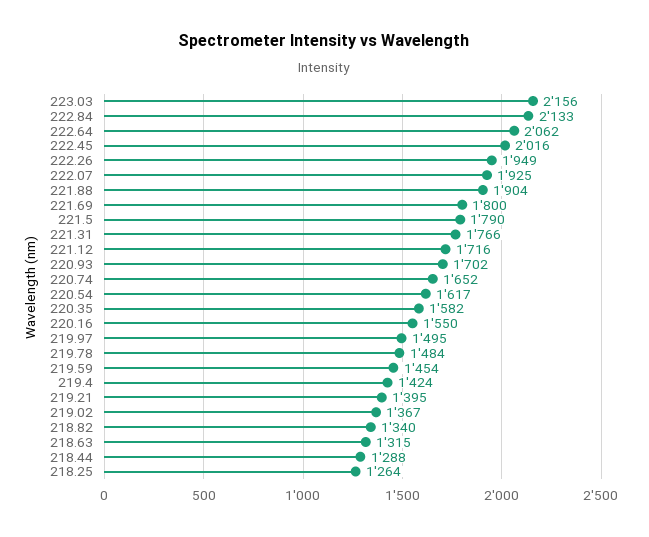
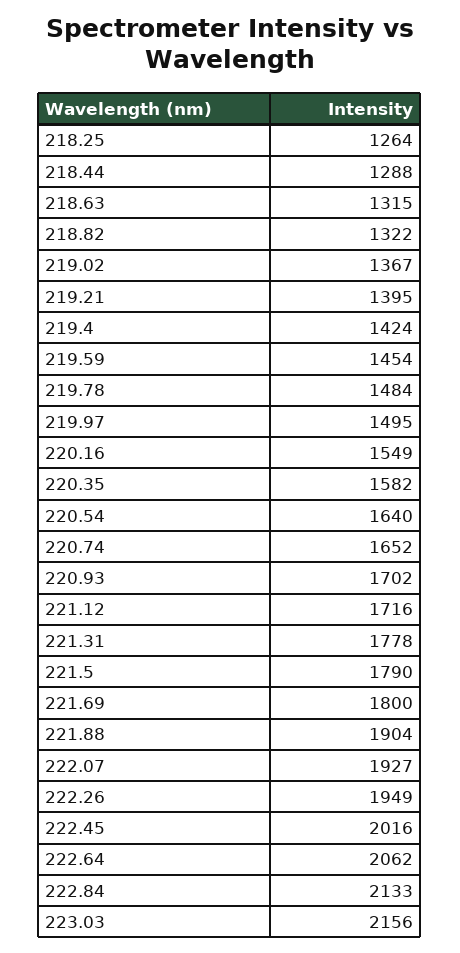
  {
    "223.03": 2156,
    "222.84": 2133,
    "222.64": 2062,
    "222.45": 2016,
    "222.26": 1949,
-   "222.07": 1925,
+   "222.07": 1927,
    "221.88": 1904,
    "221.69": 1800,
    "221.5": 1790,
-   "221.31": 1766,
+   "221.31": 1778,
    "221.12": 1716,
    "220.93": 1702,
    "220.74": 1652,
-   "220.54": 1617,
+   "220.54": 1640,
    "220.35": 1582,
-   "220.16": 1550,
+   "220.16": 1549,
    "219.97": 1495,
    "219.78": 1484,
    "219.59": 1454,
    "219.4": 1424,
    "219.21": 1395,
    "219.02": 1367,
-   "218.82": 1340,
+   "218.82": 1322,
    "218.63": 1315,
    "218.44": 1288,
    "218.25": 1264
  }

